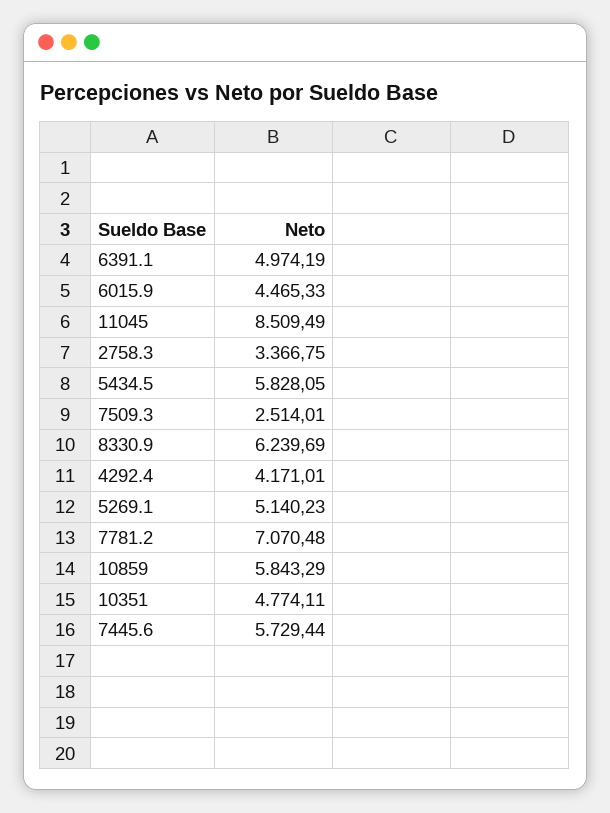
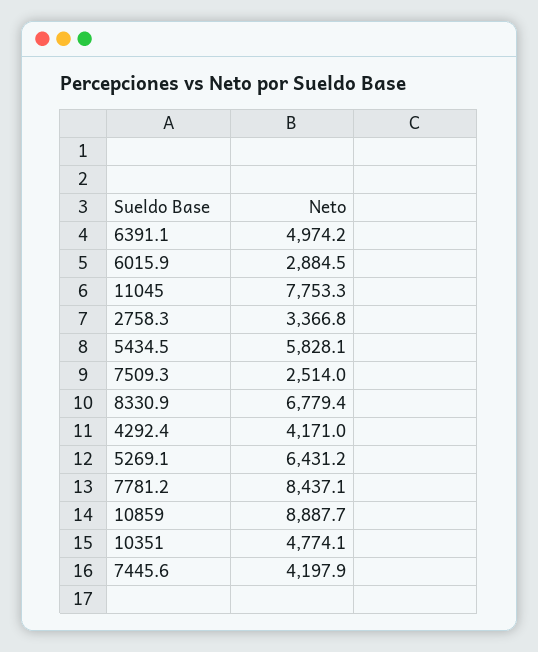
  {
    "6391.1": 4974.19,
-   "6015.9": 4465.33,
+   "6015.9": 2884.5,
-   "11045": 8509.49,
+   "11045": 7753.3,
    "2758.3": 3366.75,
    "5434.5": 5828.05,
    "7509.3": 2514.01,
-   "8330.9": 6239.69,
+   "8330.9": 6779.4,
    "4292.4": 4171.01,
-   "5269.1": 5140.23,
+   "5269.1": 6431.2,
-   "7781.2": 7070.48,
+   "7781.2": 8437.1,
-   "10859": 5843.29,
+   "10859": 8887.7,
    "10351": 4774.11,
-   "7445.6": 5729.44
+   "7445.6": 4197.9
  }

